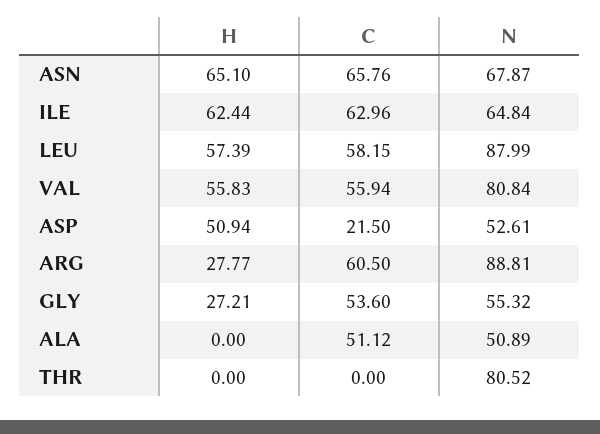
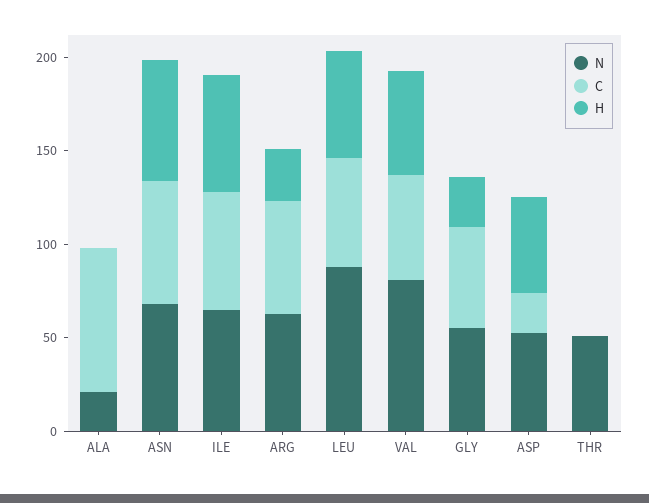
  {
    "H": {
      "ASN": 65.1,
      "ILE": 62.44,
      "LEU": 57.39,
      "VAL": 55.83,
      "ASP": 50.94,
      "ARG": 27.77,
      "GLY": 27.21,
      "ALA": 0,
      "THR": 0
    },
    "C": {
      "ASN": 65.76,
      "ILE": 62.96,
      "LEU": 58.15,
      "VAL": 55.94,
      "ASP": 21.5,
      "ARG": 60.5,
      "GLY": 53.6,
-     "ALA": 51.12,
+     "ALA": 80,
      "THR": 0
    },
    "N": {
      "ASN": 67.87,
      "ILE": 64.84,
      "LEU": 87.99,
      "VAL": 80.84,
      "ASP": 52.61,
-     "ARG": 88.81,
+     "ARG": 60,
      "GLY": 55.32,
-     "ALA": 50.89,
+     "ALA": 20,
-     "THR": 80.52
+     "THR": 50
    }
  }

